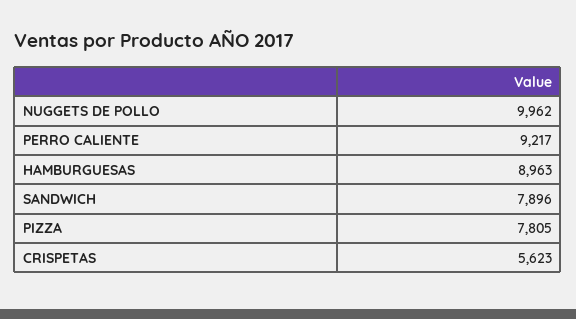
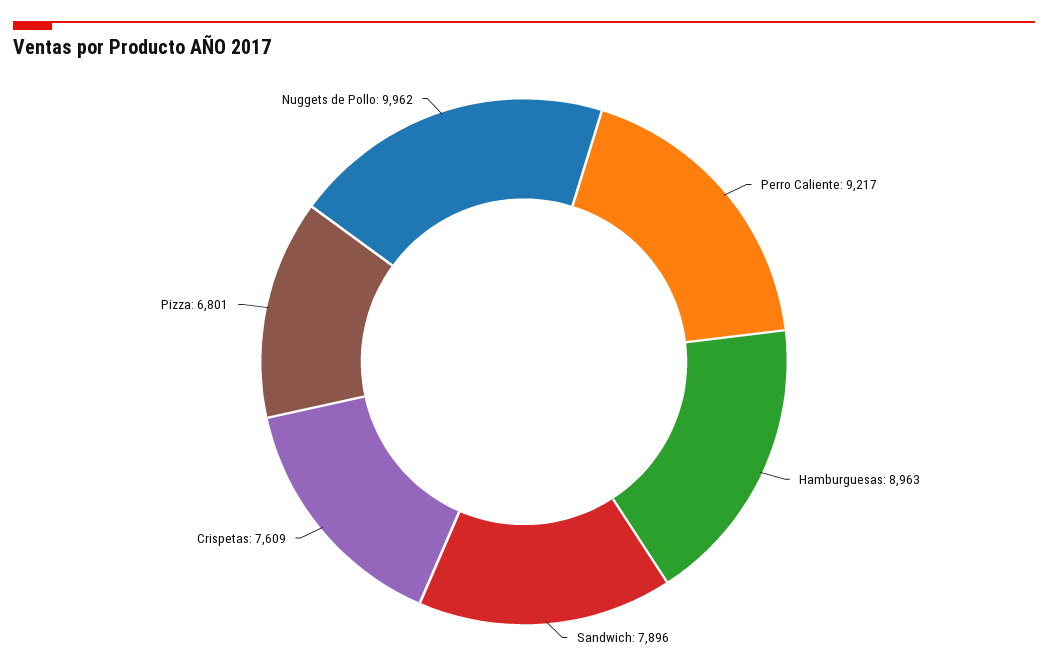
  {
    "NUGGETS DE POLLO": 9962,
    "PERRO CALIENTE": 9217,
    "HAMBURGUESAS": 8963,
    "SANDWICH": 7896,
-   "PIZZA": 7805,
+   "PIZZA": 6801,
-   "CRISPETAS": 5623
+   "CRISPETAS": 7609
  }

